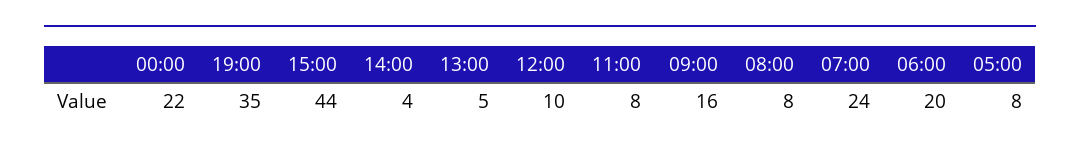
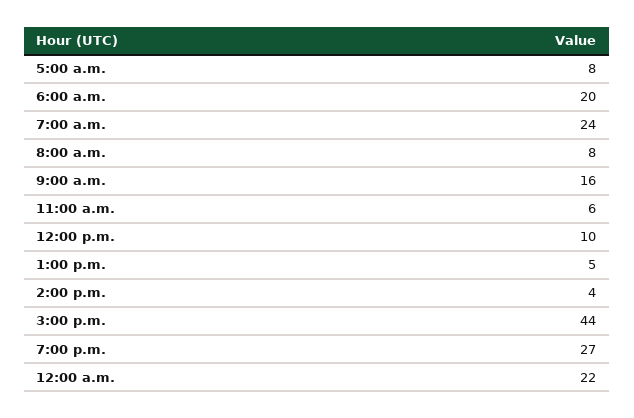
  {
    "00:00": 22,
-   "19:00": 35,
+   "19:00": 27,
    "15:00": 44,
    "14:00": 4,
    "13:00": 5,
    "12:00": 10,
-   "11:00": 8,
+   "11:00": 6,
    "09:00": 16,
    "08:00": 8,
    "07:00": 24,
    "06:00": 20,
    "05:00": 8
  }

